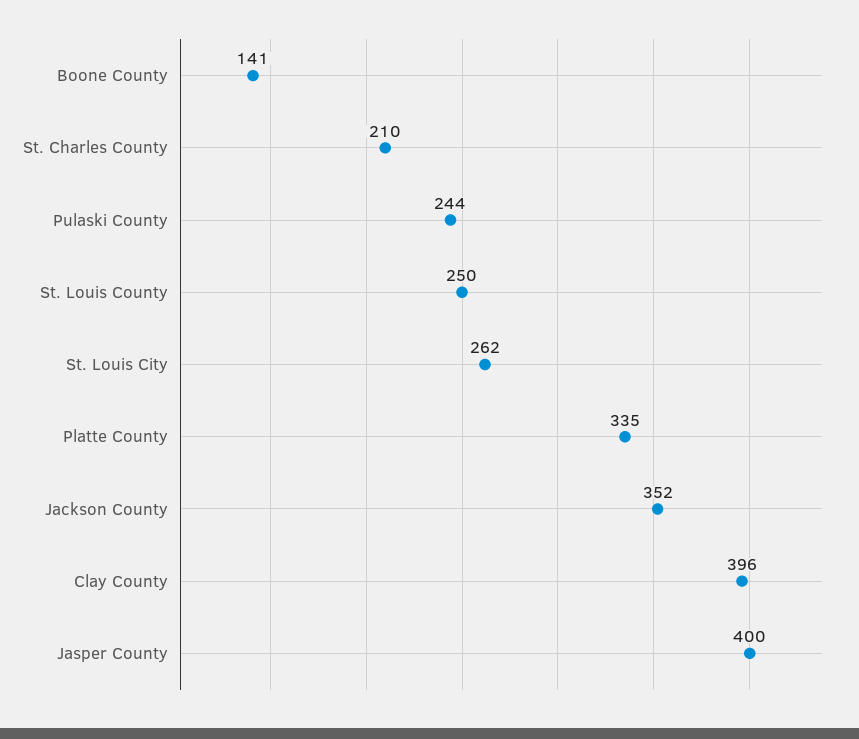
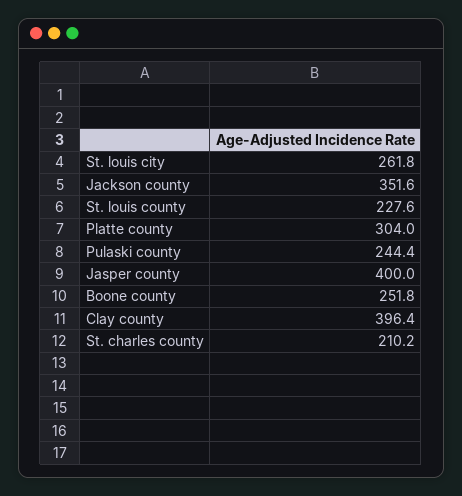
  {
-   "Boone County": 141,
+   "Boone County": 251.8,
    "St. Charles County": 210.2,
    "Pulaski County": 244.4,
-   "St. Louis County": 250,
+   "St. Louis County": 227.6,
    "St. Louis City": 261.8,
-   "Platte County": 335,
+   "Platte County": 304,
    "Jackson County": 351.6,
    "Clay County": 396.4,
    "Jasper County": 400
  }

